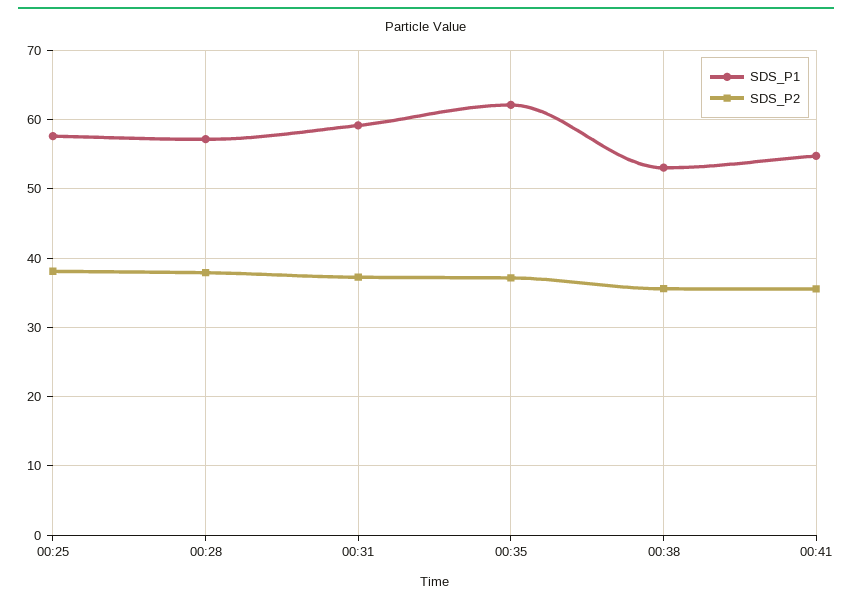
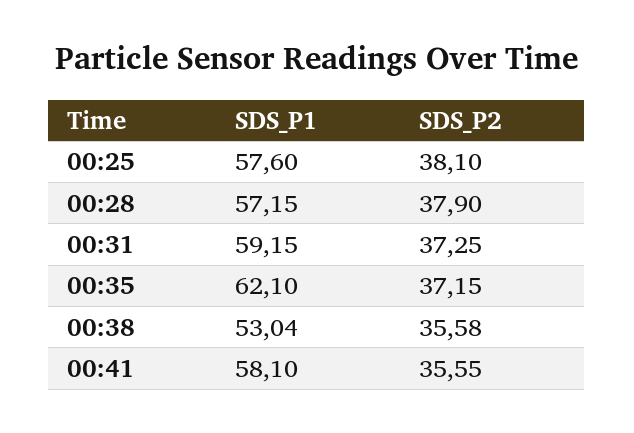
  {
    "SDS_P1": {
      "00:25": 57.6,
      "00:28": 57.15,
      "00:31": 59.15,
      "00:35": 62.1,
      "00:38": 53.04,
-     "00:41": 55
+     "00:41": 58.1
    },
    "SDS_P2": {
      "00:25": 38.1,
      "00:28": 37.9,
      "00:31": 37.25,
      "00:35": 37.15,
      "00:38": 35.58,
      "00:41": 35.55
    }
  }

